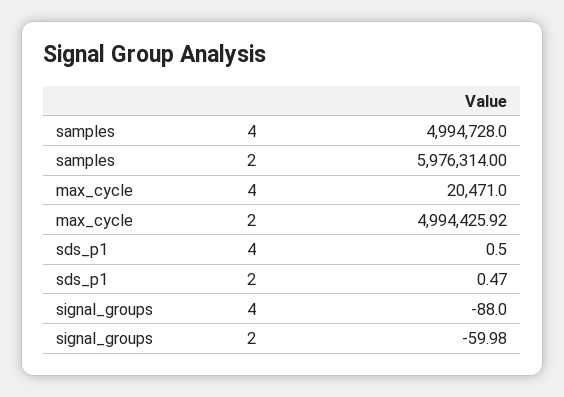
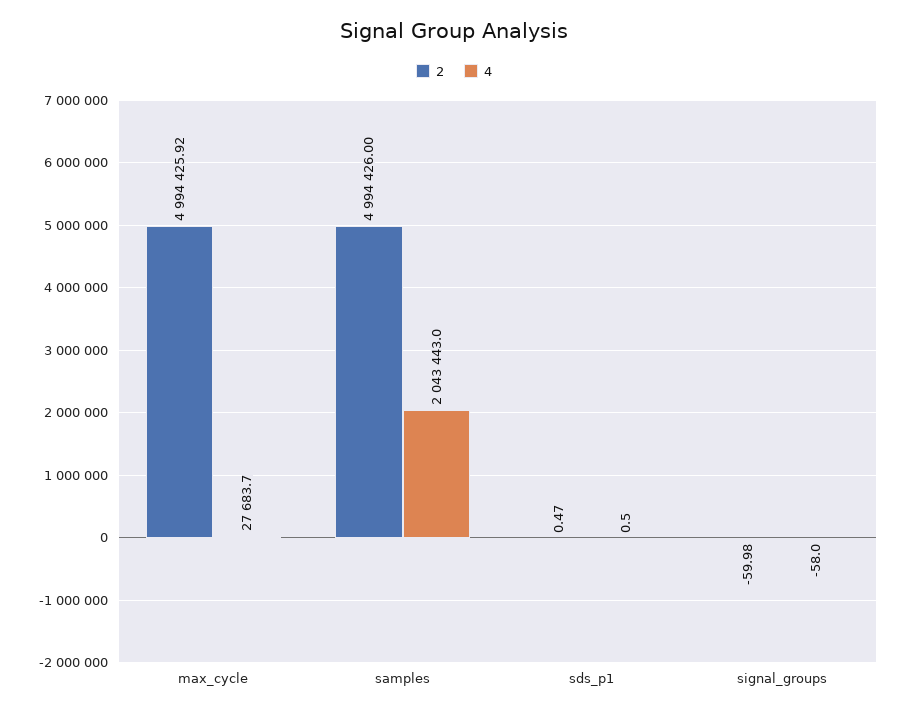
  {
    "4": {
-     "samples": 4994728,
+     "samples": 2043443,
-     "max_cycle": 20471,
+     "max_cycle": 27683.7,
      "sds_p1": 0.5,
-     "signal_groups": -88
+     "signal_groups": -58
    },
    "2": {
-     "samples": 5976314,
+     "samples": 4994426,
      "max_cycle": 4994425.92,
      "sds_p1": 0.47,
      "signal_groups": -59.98
    }
  }

